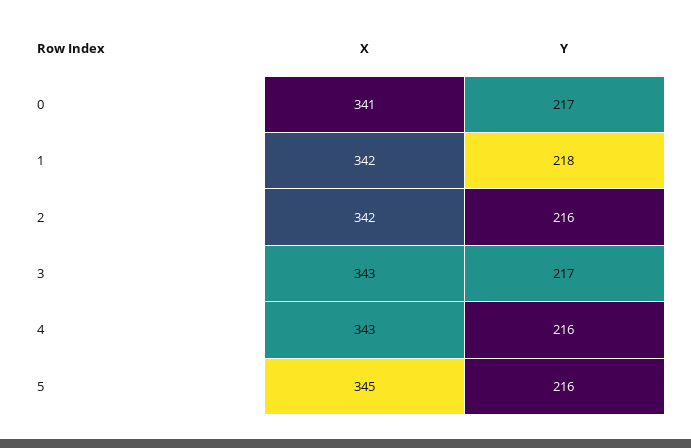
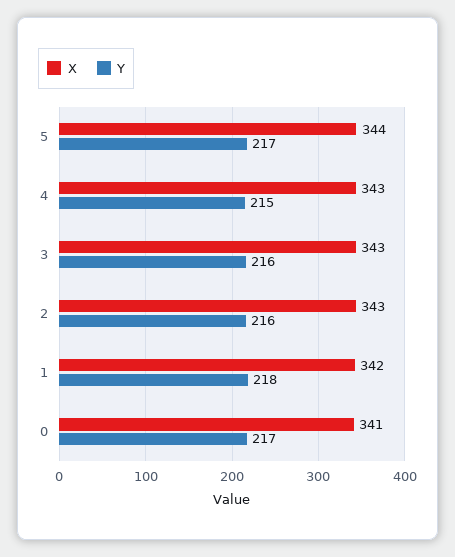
  {
    "X": {
      "0": 341,
      "1": 342,
-     "2": 342,
+     "2": 343,
      "3": 343,
      "4": 343,
-     "5": 345
+     "5": 344
    },
    "Y": {
      "0": 217,
      "1": 218,
      "2": 216,
-     "3": 217,
+     "3": 216,
-     "4": 216,
+     "4": 215,
-     "5": 216
+     "5": 217
    }
  }

